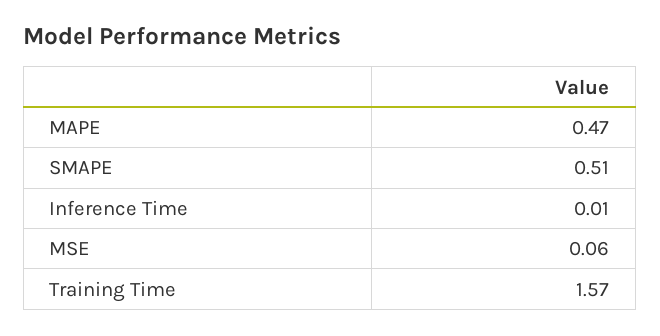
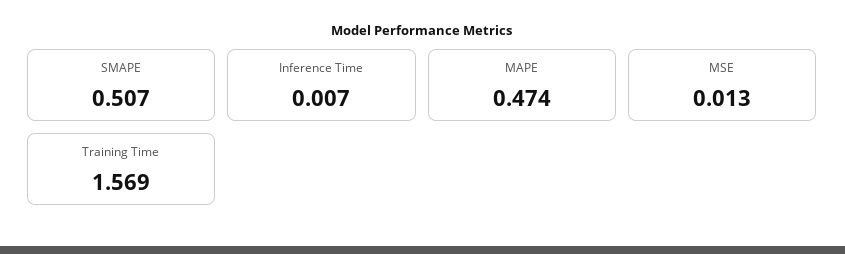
  {
    "MAPE": 0.474,
    "SMAPE": 0.507,
    "Inference Time": 0.007,
-   "MSE": 0.06,
+   "MSE": 0.013,
    "Training Time": 1.569
  }

